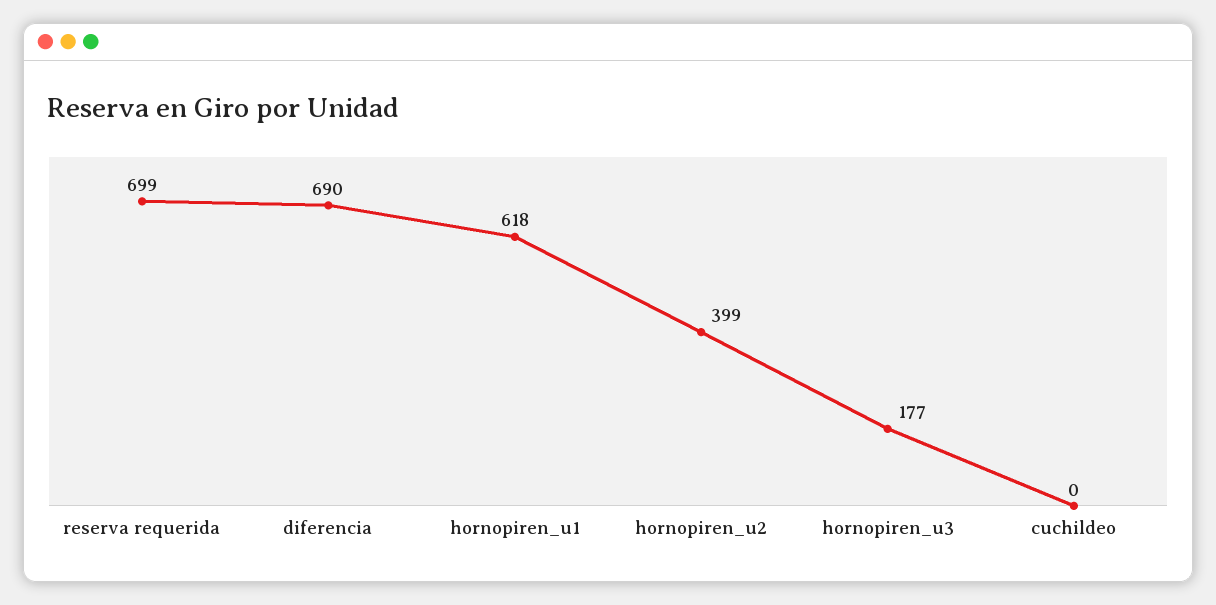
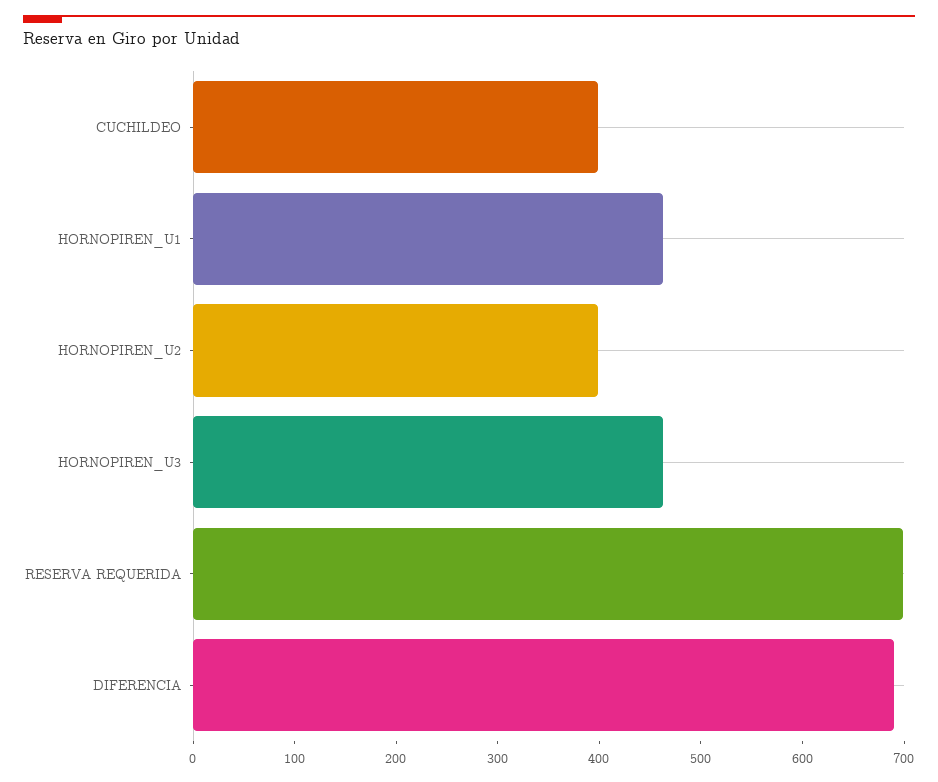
  {
    "reserva requerida": 699,
    "diferencia": 690,
-   "hornopiren_u1": 618,
+   "hornopiren_u1": 460,
    "hornopiren_u2": 399,
-   "hornopiren_u3": 177,
+   "hornopiren_u3": 460,
-   "cuchildeo": 0
+   "cuchildeo": 400
  }

